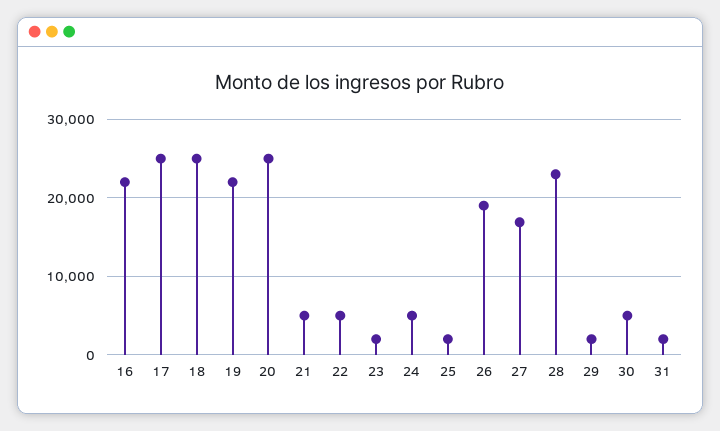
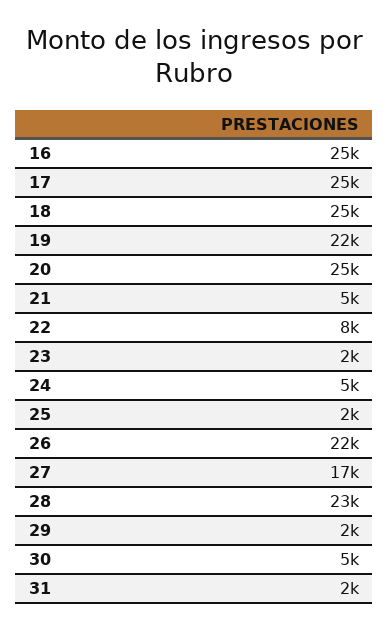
  {
-   "16": 22000,
+   "16": 25000,
    "17": 25000,
    "18": 25000,
    "19": 22000,
    "20": 25000,
    "21": 5000,
-   "22": 5000,
+   "22": 8000,
    "23": 2000,
    "24": 5000,
    "25": 2000,
-   "26": 19000,
+   "26": 22000,
    "27": 17000,
    "28": 23000,
    "29": 2000,
    "30": 5000,
    "31": 2000
  }

